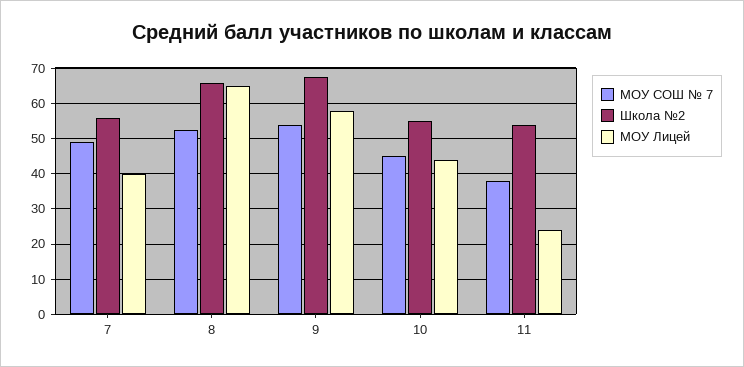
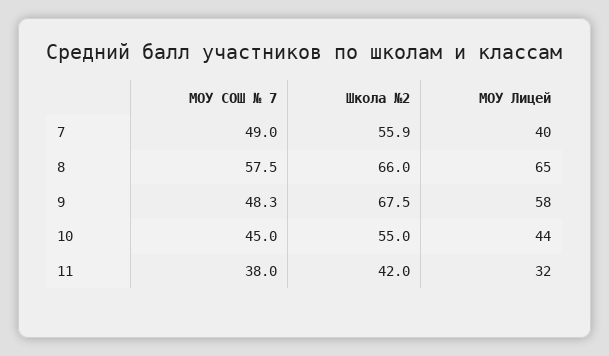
  {
    "МОУ СОШ № 7": {
      "7": 49,
-     "8": 52,
+     "8": 57.5,
-     "9": 54,
+     "9": 48.3,
      "10": 45,
      "11": 38
    },
    "Школа №2": {
      "7": 55.9,
      "8": 66,
      "9": 67.5,
      "10": 55,
-     "11": 54
+     "11": 42
    },
    "МОУ Лицей": {
      "7": 40,
      "8": 65,
      "9": 58,
      "10": 44,
-     "11": 24
+     "11": 32
    }
  }

